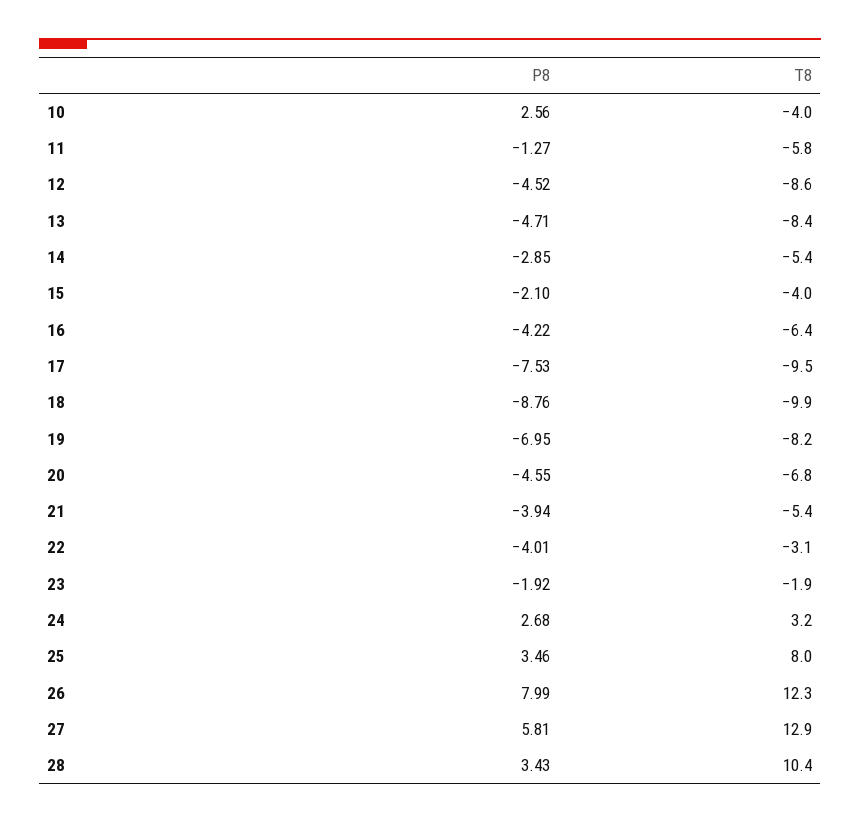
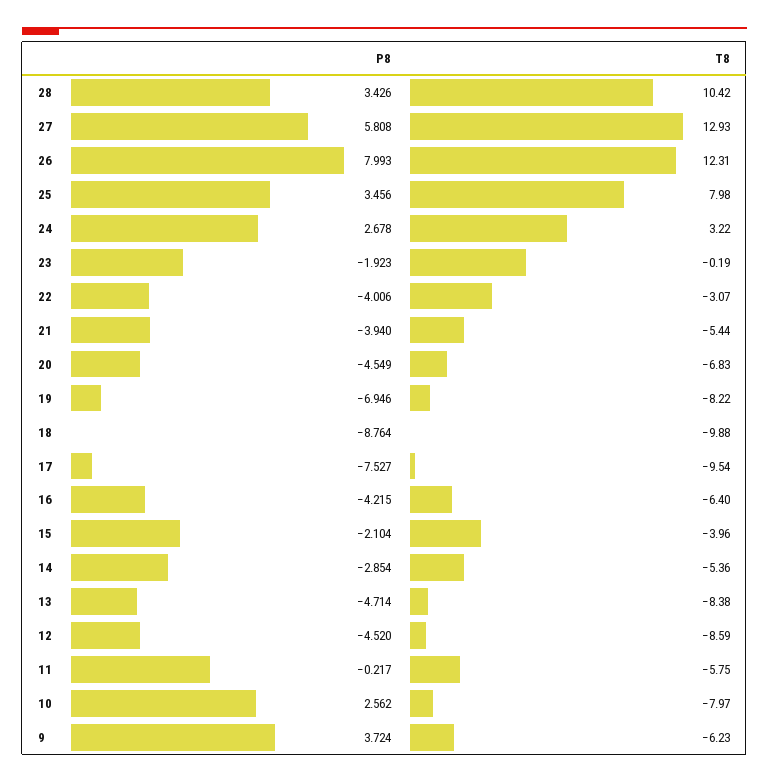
  {
    "P8": {
      "10": 2.562,
-     "11": -1.27,
+     "11": -0.217,
      "12": -4.52,
      "13": -4.714,
      "14": -2.854,
      "15": -2.104,
      "16": -4.215,
      "17": -7.527,
      "18": -8.764,
      "19": -6.946,
      "20": -4.549,
      "21": -3.94,
      "22": -4.006,
      "23": -1.923,
      "24": 2.678,
      "25": 3.456,
      "26": 7.993,
      "27": 5.808,
-     "28": 3.426
+     "28": 3.426,
+     "9": 3.724
    },
    "T8": {
-     "10": -4,
+     "10": -7.97,
      "11": -5.75,
      "12": -8.59,
      "13": -8.38,
      "14": -5.36,
      "15": -3.96,
      "16": -6.4,
      "17": -9.54,
      "18": -9.88,
      "19": -8.22,
      "20": -6.83,
      "21": -5.44,
      "22": -3.07,
-     "23": -1.9,
+     "23": -0.19,
      "24": 3.22,
      "25": 7.98,
      "26": 12.31,
      "27": 12.93,
-     "28": 10.42
+     "28": 10.42,
+     "9": -6.23
    }
  }

